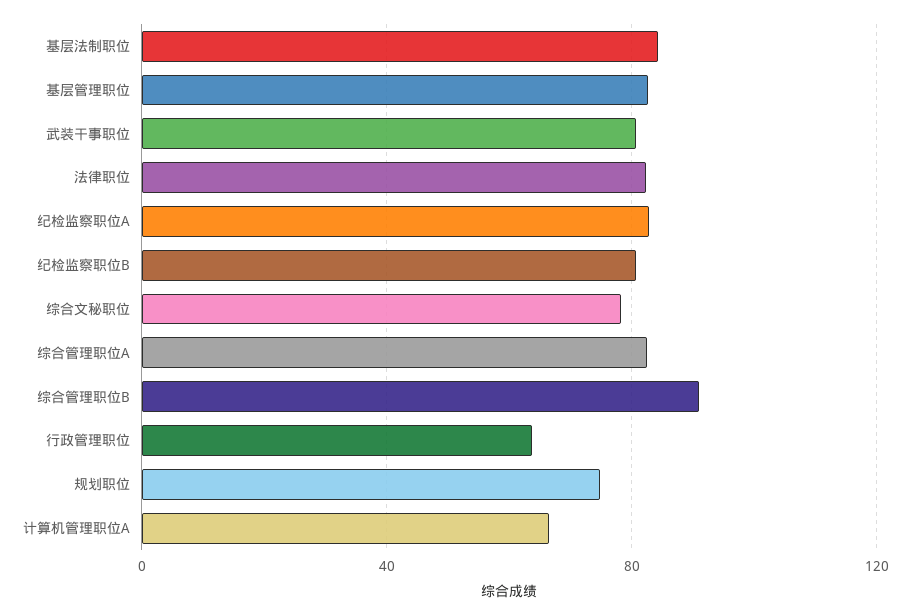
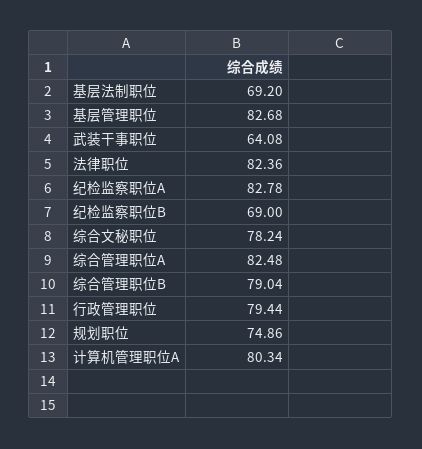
  {
-   "基层法制职位": 85,
+   "基层法制职位": 69.2,
    "基层管理职位": 82.68,
-   "武装干事职位": 80,
+   "武装干事职位": 64.08,
    "法律职位": 82.36,
    "纪检监察职位A": 82.78,
-   "纪检监察职位B": 80,
+   "纪检监察职位B": 69,
    "综合文秘职位": 78.24,
    "综合管理职位A": 82.48,
-   "综合管理职位B": 90,
+   "综合管理职位B": 79.04,
-   "行政管理职位": 65,
+   "行政管理职位": 79.44,
    "规划职位": 74.86,
-   "计算机管理职位A": 65
+   "计算机管理职位A": 80.34
  }

